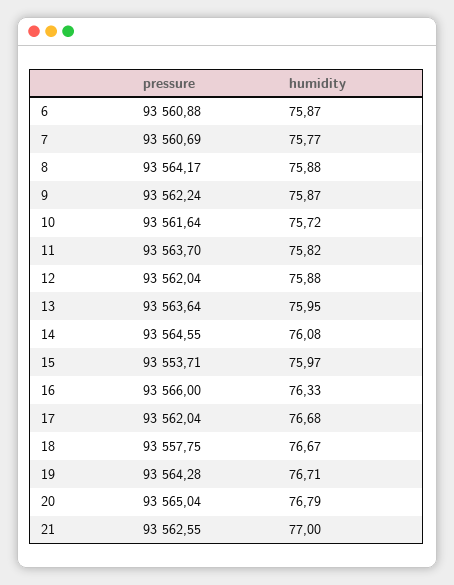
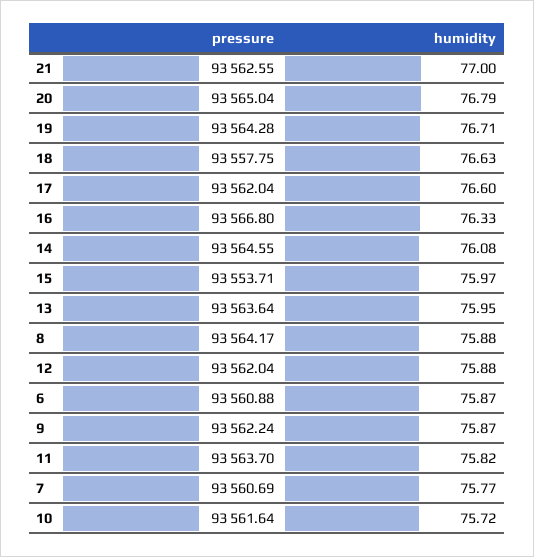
  {
    "pressure": {
      "6": 93560.88,
      "7": 93560.69,
      "8": 93564.17,
      "9": 93562.24,
      "10": 93561.64,
      "11": 93563.7,
      "12": 93562.04,
      "13": 93563.64,
      "14": 93564.55,
      "15": 93553.71,
-     "16": 93566,
+     "16": 93566.8,
      "17": 93562.04,
      "18": 93557.75,
      "19": 93564.28,
      "20": 93565.04,
      "21": 93562.55
    },
    "humidity": {
      "6": 75.87,
      "7": 75.77,
      "8": 75.88,
      "9": 75.87,
      "10": 75.72,
      "11": 75.82,
      "12": 75.88,
      "13": 75.95,
      "14": 76.08,
      "15": 75.97,
      "16": 76.33,
-     "17": 76.68,
+     "17": 76.6,
-     "18": 76.67,
+     "18": 76.63,
      "19": 76.71,
      "20": 76.79,
      "21": 77
    }
  }

